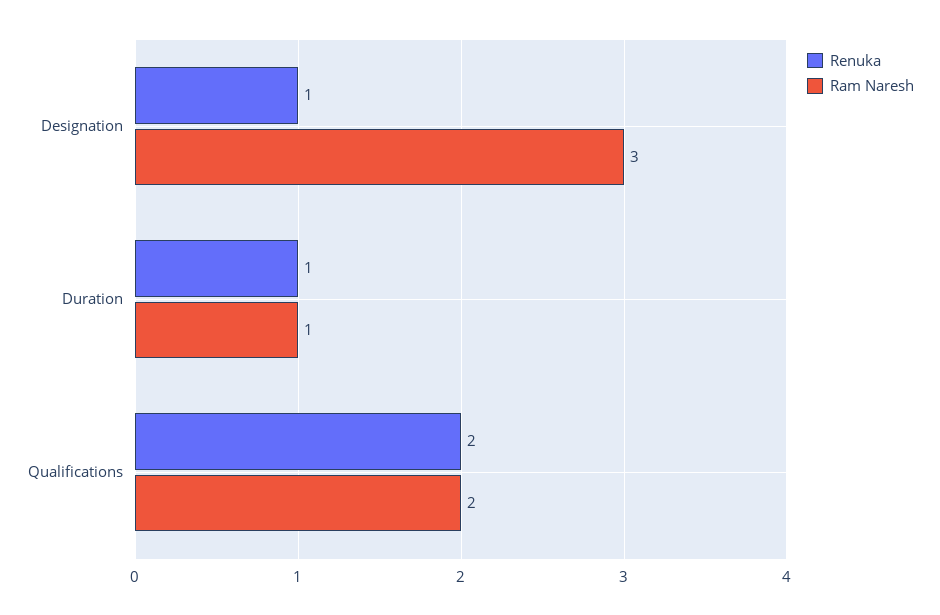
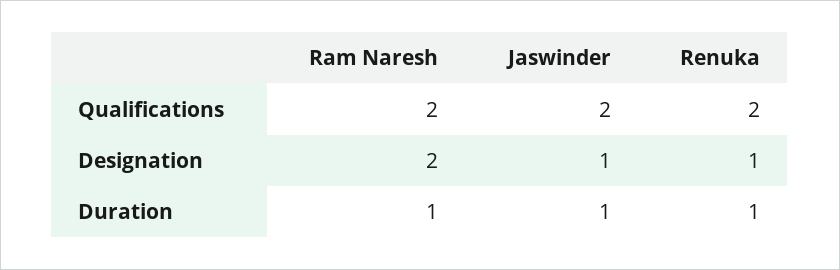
  {
    "Renuka": {
      "Designation": 1,
      "Duration": 1,
      "Qualifications": 2
    },
    "Ram Naresh": {
-     "Designation": 3,
+     "Designation": 2,
      "Duration": 1,
      "Qualifications": 2
-   }
+   },
+   "Jaswinder": {
+     "Qualifications": 2,
+     "Designation": 1,
+     "Duration": 1
+   }
  }

